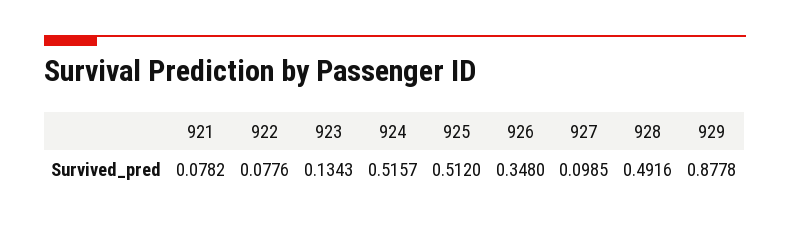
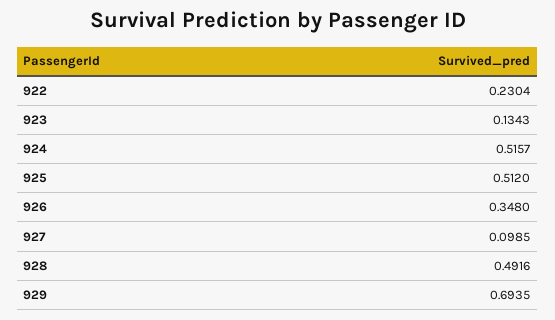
  {
-   "921": 0.0782,
-   "922": 0.0776,
+   "922": 0.2304,
    "923": 0.1343,
    "924": 0.5157,
    "925": 0.512,
    "926": 0.348,
    "927": 0.0985,
    "928": 0.4916,
-   "929": 0.8778
+   "929": 0.6935
  }

